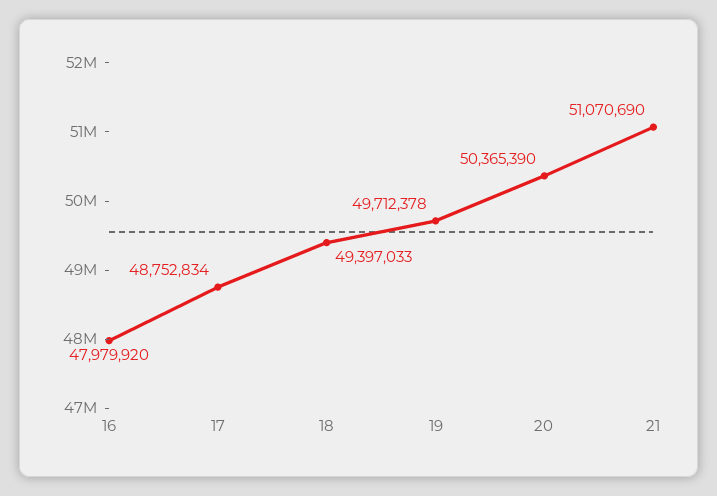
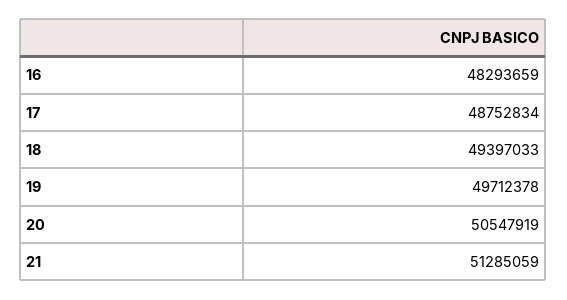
  {
-   "16": 47979920,
+   "16": 48293659,
    "17": 48752834,
    "18": 49397033,
    "19": 49712378,
-   "20": 50365390,
+   "20": 50547919,
-   "21": 51070690
+   "21": 51285059
  }

